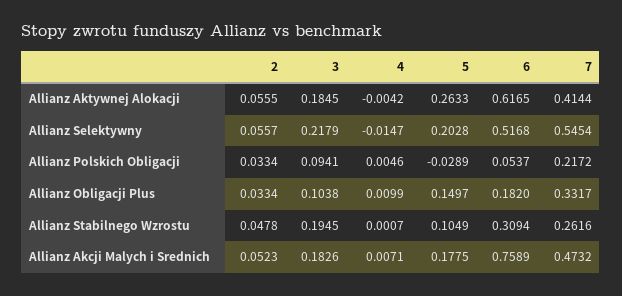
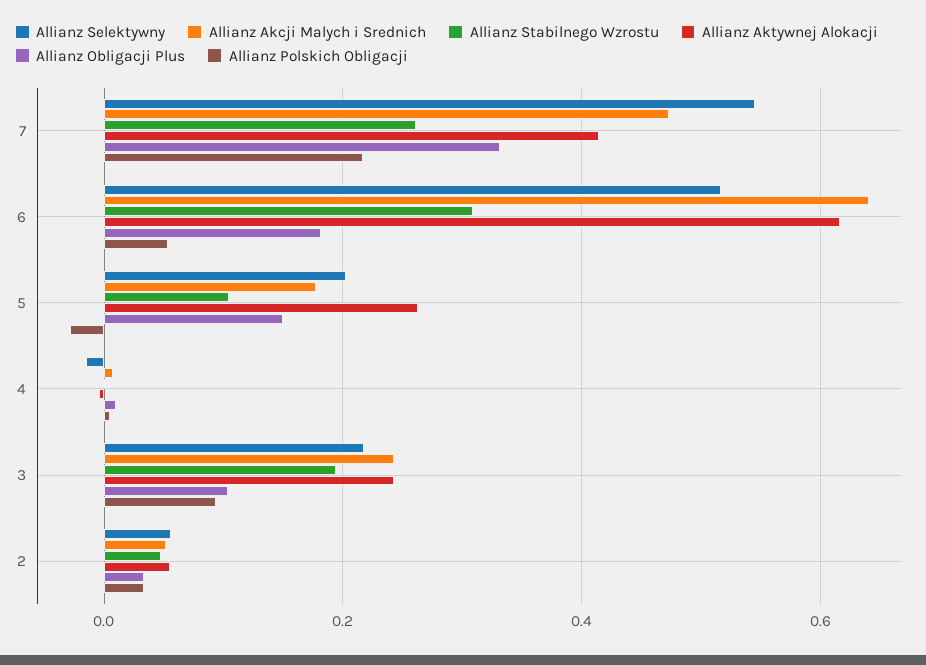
  {
    "Allianz Aktywnej Alokacji": {
      "2": 0.0555,
-     "3": 0.1845,
+     "3": 0.24,
      "4": -0.0042,
      "5": 0.2633,
      "6": 0.6165,
      "7": 0.4144
    },
    "Allianz Selektywny": {
      "2": 0.0557,
      "3": 0.2179,
      "4": -0.0147,
      "5": 0.2028,
      "6": 0.5168,
      "7": 0.5454
    },
    "Allianz Polskich Obligacji": {
      "2": 0.0334,
      "3": 0.0941,
      "4": 0.0046,
      "5": -0.0289,
      "6": 0.0537,
      "7": 0.2172
    },
    "Allianz Obligacji Plus": {
      "2": 0.0334,
      "3": 0.1038,
      "4": 0.0099,
      "5": 0.1497,
      "6": 0.182,
      "7": 0.3317
    },
    "Allianz Stabilnego Wzrostu": {
      "2": 0.0478,
      "3": 0.1945,
      "4": 0.0007,
      "5": 0.1049,
      "6": 0.3094,
      "7": 0.2616
    },
    "Allianz Akcji Malych i Srednich": {
      "2": 0.0523,
-     "3": 0.1826,
+     "3": 0.24,
      "4": 0.0071,
      "5": 0.1775,
-     "6": 0.7589,
+     "6": 0.64,
      "7": 0.4732
    }
  }

